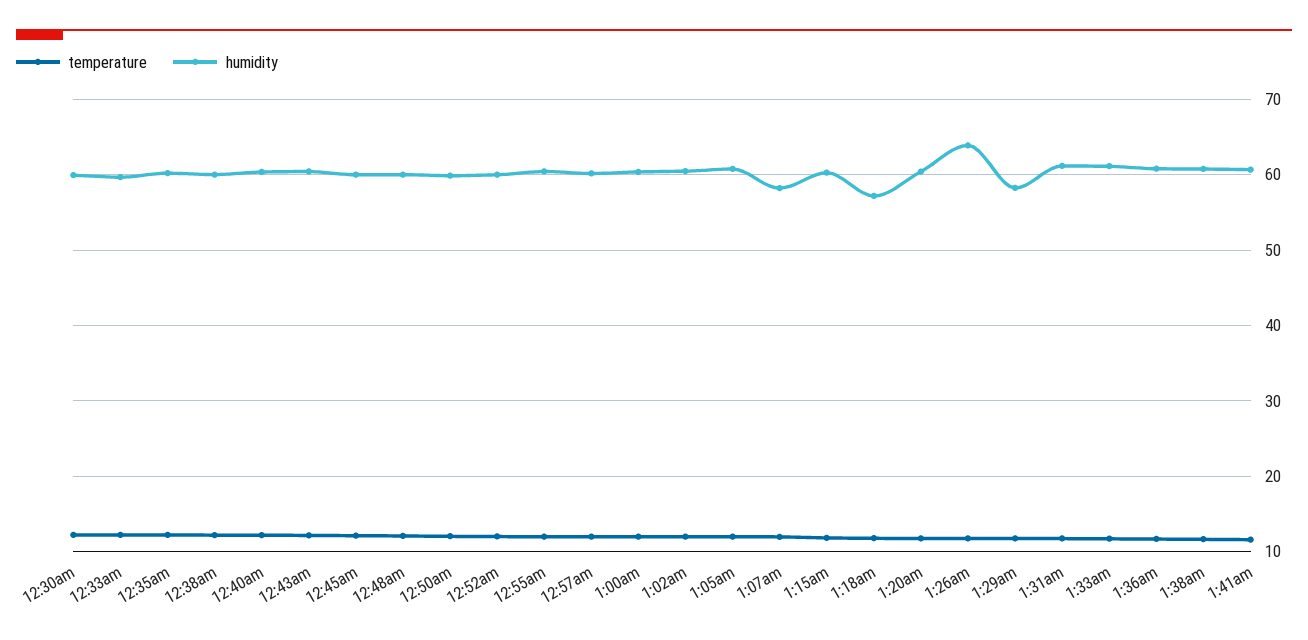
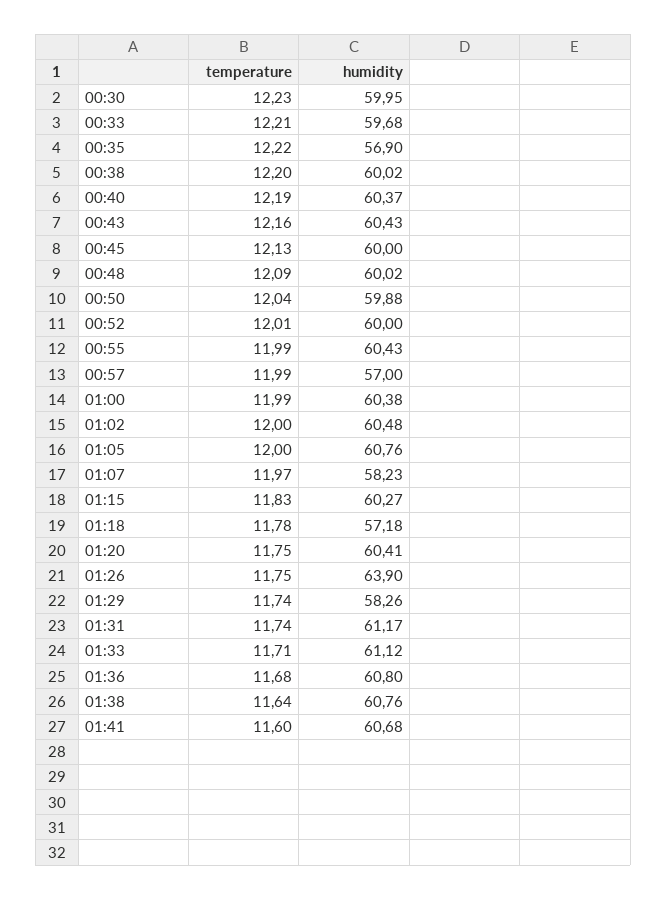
  {
    "temperature": {
      "12:30am": 12.23,
      "12:33am": 12.21,
      "12:35am": 12.22,
      "12:38am": 12.2,
      "12:40am": 12.19,
      "12:43am": 12.16,
      "12:45am": 12.13,
      "12:48am": 12.09,
      "12:50am": 12.04,
      "12:52am": 12.01,
      "12:55am": 11.99,
      "12:57am": 11.99,
      "1:00am": 11.99,
      "1:02am": 12,
      "1:05am": 12,
      "1:07am": 11.97,
      "1:15am": 11.83,
      "1:18am": 11.78,
      "1:20am": 11.75,
      "1:26am": 11.75,
      "1:29am": 11.74,
      "1:31am": 11.74,
      "1:33am": 11.71,
      "1:36am": 11.68,
      "1:38am": 11.64,
      "1:41am": 11.6
    },
    "humidity": {
      "12:30am": 59.95,
      "12:33am": 59.68,
-     "12:35am": 60,
+     "12:35am": 56.9,
      "12:38am": 60.02,
      "12:40am": 60.37,
      "12:43am": 60.43,
      "12:45am": 60,
      "12:48am": 60.02,
      "12:50am": 59.88,
      "12:52am": 60,
      "12:55am": 60.43,
-     "12:57am": 60,
+     "12:57am": 57,
      "1:00am": 60.38,
      "1:02am": 60.48,
      "1:05am": 60.76,
      "1:07am": 58.23,
      "1:15am": 60.27,
      "1:18am": 57.18,
      "1:20am": 60.41,
      "1:26am": 63.9,
      "1:29am": 58.26,
      "1:31am": 61.17,
      "1:33am": 61.12,
      "1:36am": 60.8,
      "1:38am": 60.76,
      "1:41am": 60.68
    }
  }

